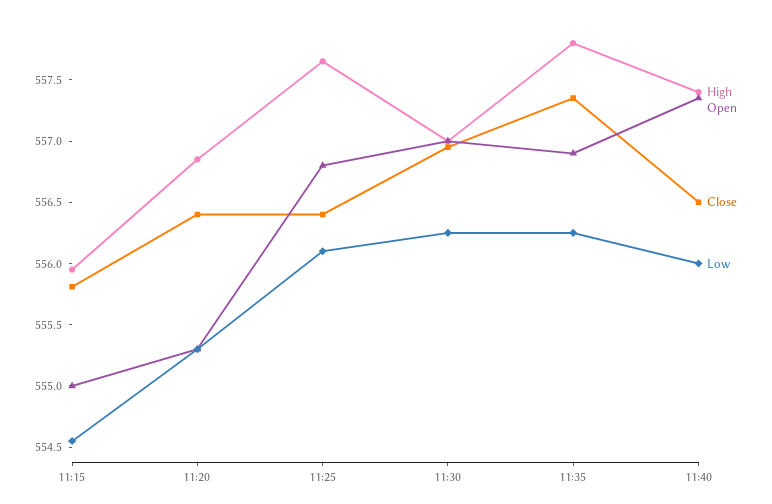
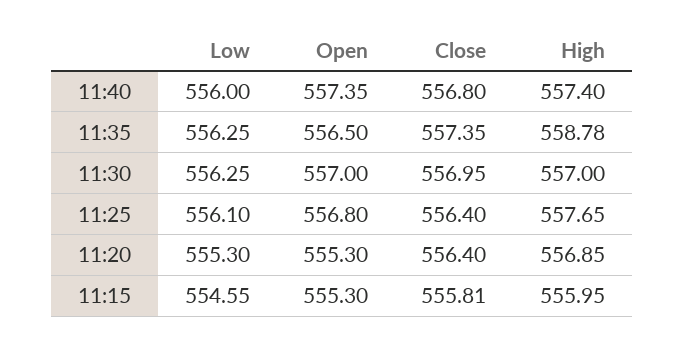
  {
    "High": {
      "11:15": 555.95,
      "11:20": 556.85,
      "11:25": 557.65,
      "11:30": 557,
-     "11:35": 557.8,
+     "11:35": 558.78,
      "11:40": 557.4
    },
    "Open": {
-     "11:15": 555,
+     "11:15": 555.3,
      "11:20": 555.3,
      "11:25": 556.8,
      "11:30": 557,
-     "11:35": 556.9,
+     "11:35": 556.5,
      "11:40": 557.35
    },
    "Close": {
      "11:15": 555.81,
      "11:20": 556.4,
      "11:25": 556.4,
      "11:30": 556.95,
      "11:35": 557.35,
-     "11:40": 556.5
+     "11:40": 556.8
    },
    "Low": {
      "11:15": 554.55,
      "11:20": 555.3,
      "11:25": 556.1,
      "11:30": 556.25,
      "11:35": 556.25,
      "11:40": 556
    }
  }

